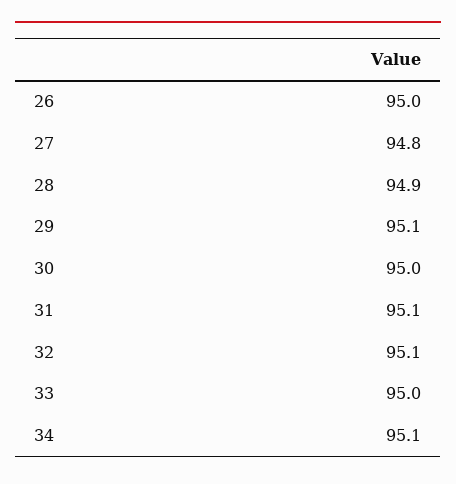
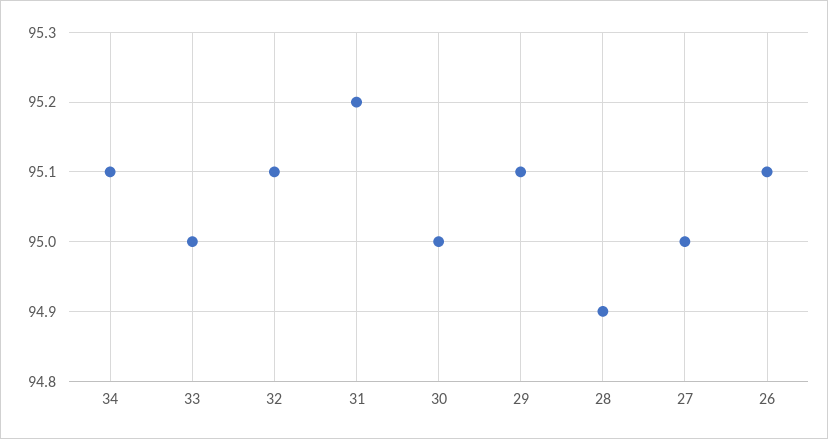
  {
-   "26": 95,
+   "26": 95.1,
-   "27": 94.8,
+   "27": 95,
    "28": 94.9,
    "29": 95.1,
    "30": 95,
-   "31": 95.1,
+   "31": 95.2,
    "32": 95.1,
    "33": 95,
    "34": 95.1
  }

